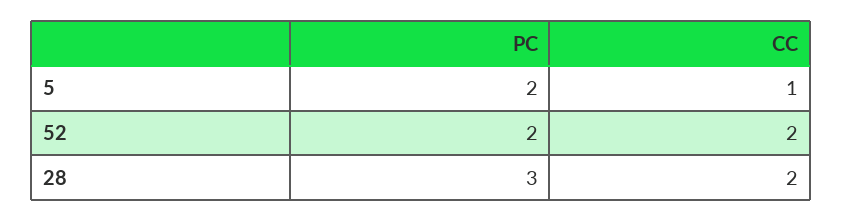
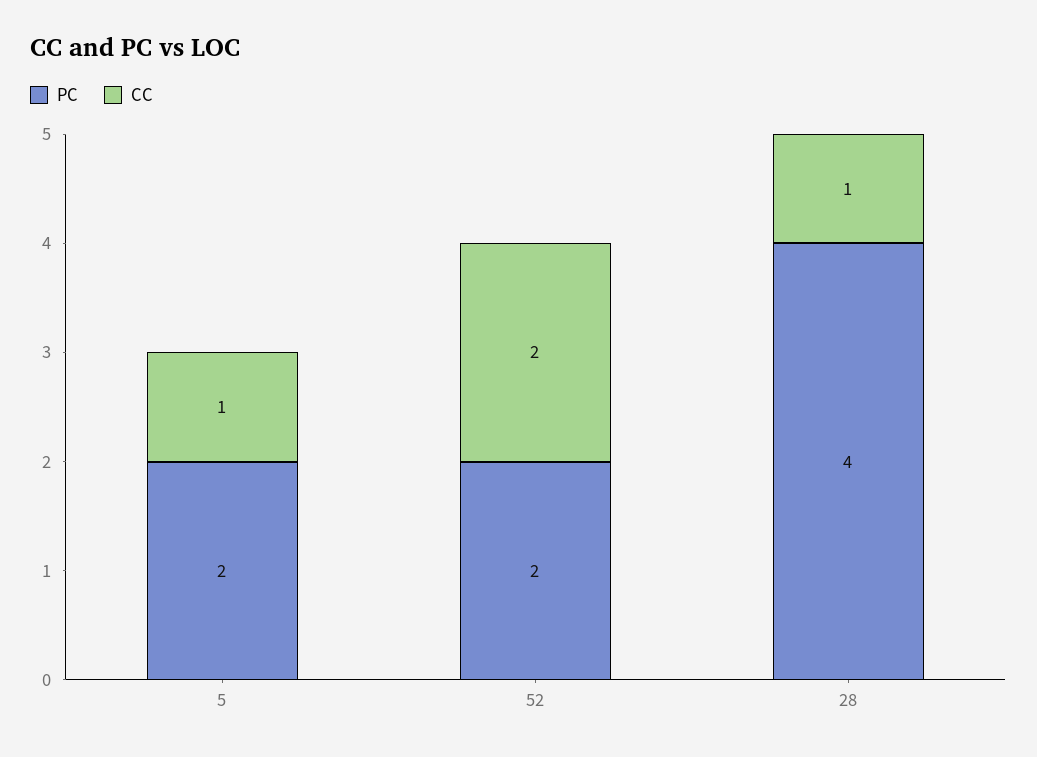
  {
    "PC": {
      "5": 2,
      "52": 2,
-     "28": 3
+     "28": 4
    },
    "CC": {
      "5": 1,
      "52": 2,
-     "28": 2
+     "28": 1
    }
  }

